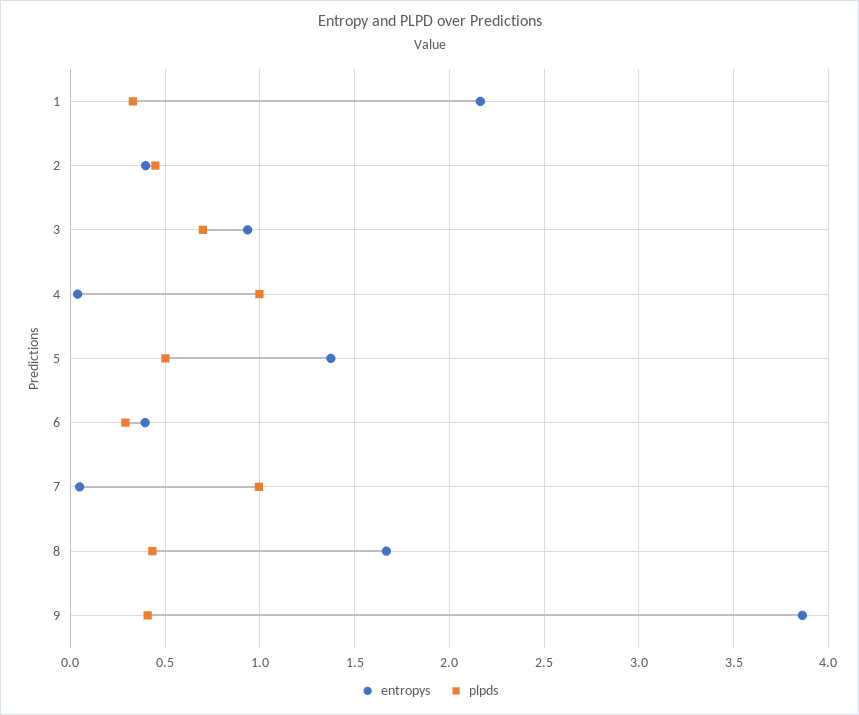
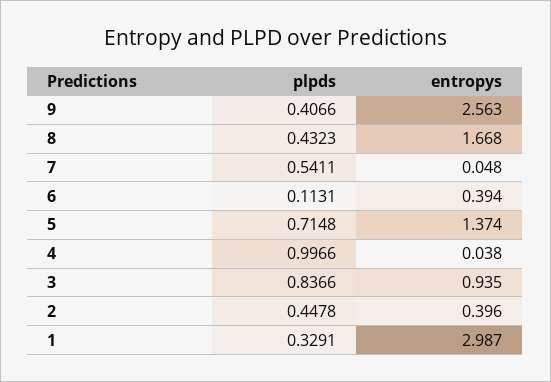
  {
    "entropys": {
-     "1": 2.15,
+     "1": 2.987,
      "2": 0.396,
      "3": 0.935,
      "4": 0.038,
      "5": 1.374,
      "6": 0.394,
      "7": 0.048,
      "8": 1.668,
-     "9": 3.85
+     "9": 2.563
    },
    "plpds": {
      "1": 0.3291,
      "2": 0.4478,
-     "3": 0.7,
+     "3": 0.8366,
      "4": 0.9966,
-     "5": 0.5,
+     "5": 0.7148,
-     "6": 0.3,
+     "6": 0.1131,
-     "7": 1,
+     "7": 0.5411,
      "8": 0.4323,
      "9": 0.4066
    }
  }

